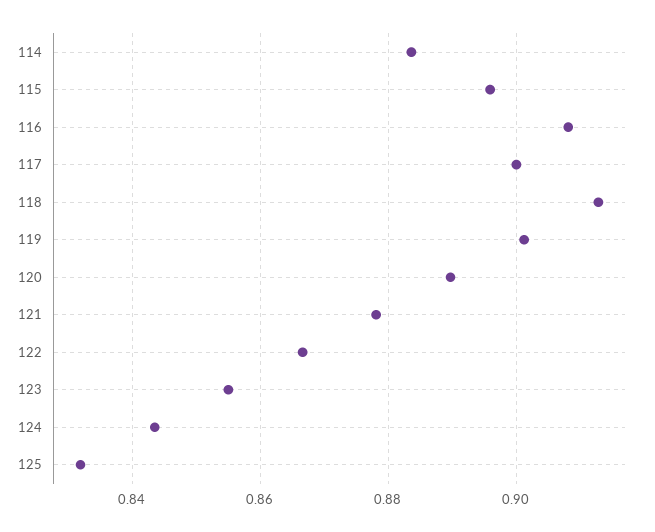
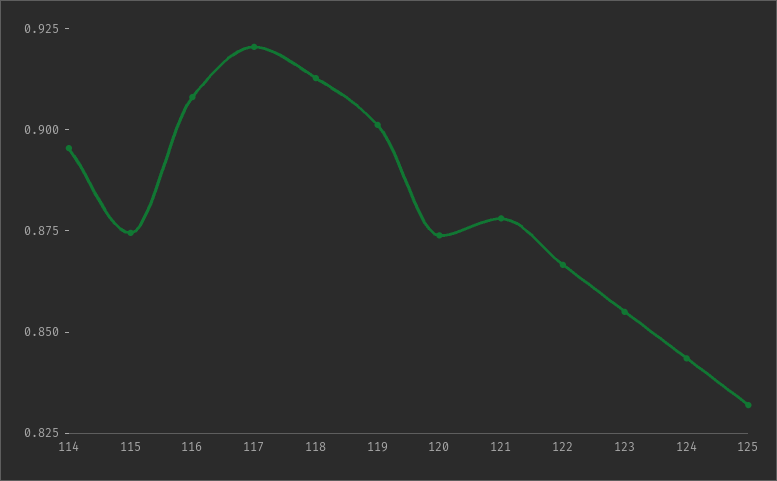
  {
-   "114": 0.884,
+   "114": 0.895,
-   "115": 0.896,
+   "115": 0.875,
    "116": 0.908,
-   "117": 0.9,
+   "117": 0.92,
    "118": 0.912,
    "119": 0.902,
-   "120": 0.89,
+   "120": 0.875,
    "121": 0.878,
    "122": 0.866,
    "123": 0.856,
    "124": 0.844,
    "125": 0.832
  }

